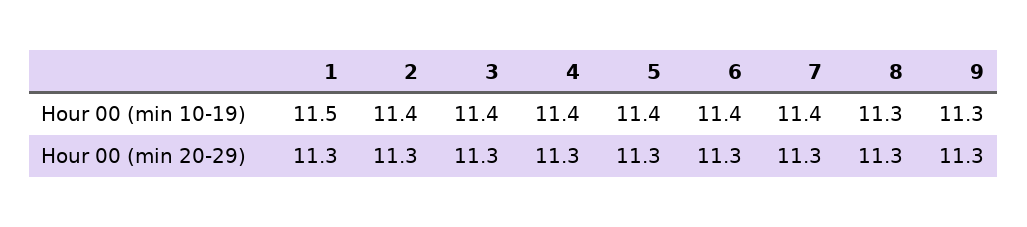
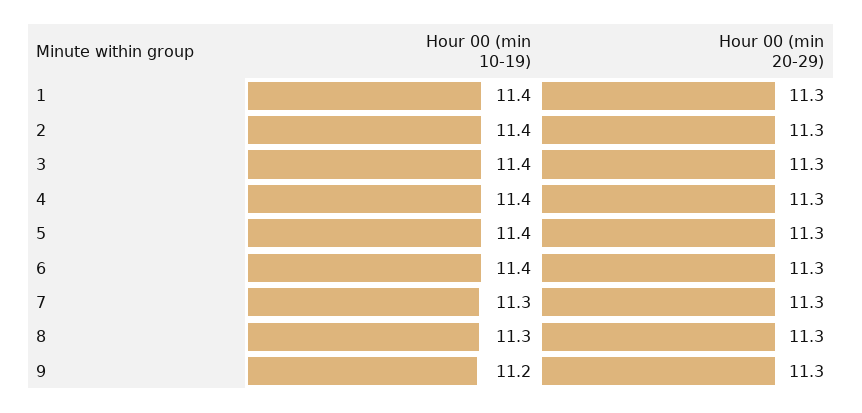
  {
    "1": {
-     "Hour 00 (min 10-19)": 11.5,
+     "Hour 00 (min 10-19)": 11.4,
      "Hour 00 (min 20-29)": 11.3
    },
    "2": {
      "Hour 00 (min 10-19)": 11.4,
      "Hour 00 (min 20-29)": 11.3
    },
    "3": {
      "Hour 00 (min 10-19)": 11.4,
      "Hour 00 (min 20-29)": 11.3
    },
    "4": {
      "Hour 00 (min 10-19)": 11.4,
      "Hour 00 (min 20-29)": 11.3
    },
    "5": {
      "Hour 00 (min 10-19)": 11.4,
      "Hour 00 (min 20-29)": 11.3
    },
    "6": {
      "Hour 00 (min 10-19)": 11.4,
      "Hour 00 (min 20-29)": 11.3
    },
    "7": {
-     "Hour 00 (min 10-19)": 11.4,
+     "Hour 00 (min 10-19)": 11.3,
      "Hour 00 (min 20-29)": 11.3
    },
    "8": {
      "Hour 00 (min 10-19)": 11.3,
      "Hour 00 (min 20-29)": 11.3
    },
    "9": {
-     "Hour 00 (min 10-19)": 11.3,
+     "Hour 00 (min 10-19)": 11.2,
      "Hour 00 (min 20-29)": 11.3
    }
  }

